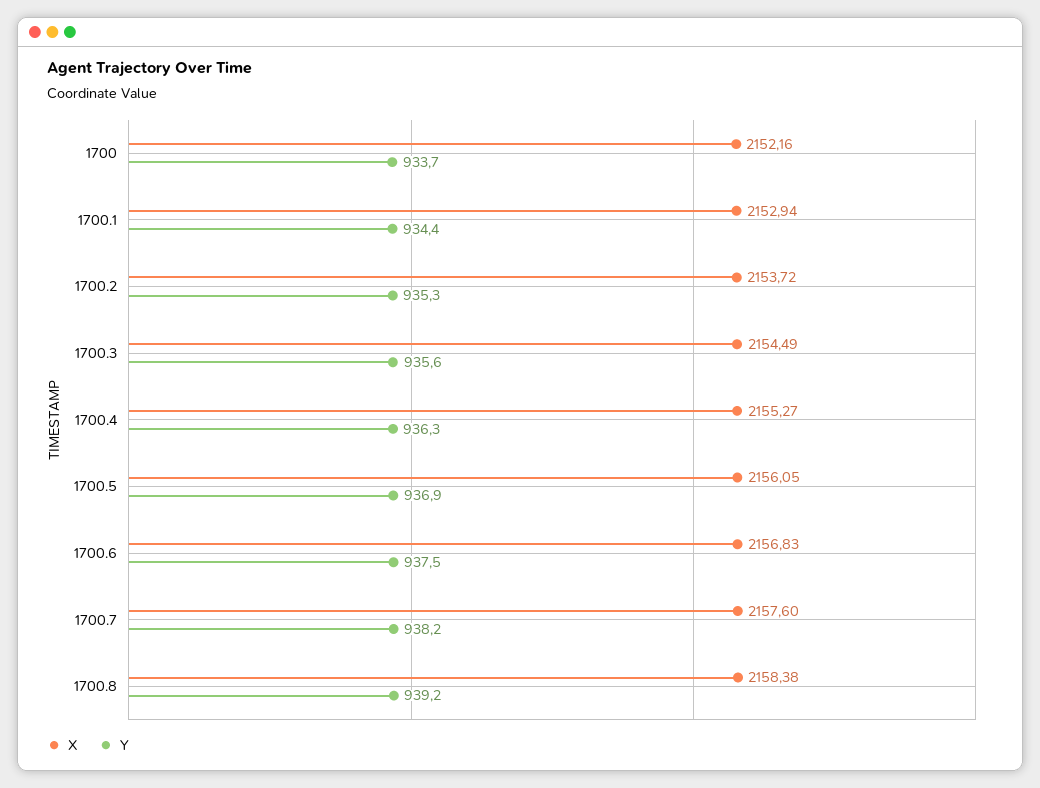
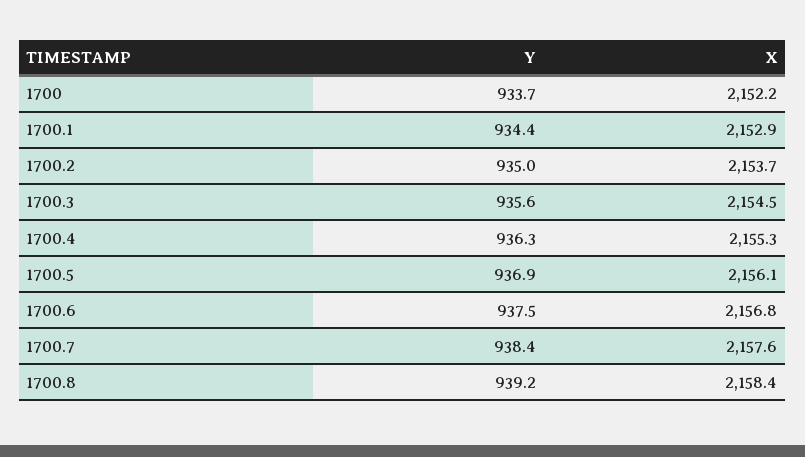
  {
    "X": {
      "1700": 2152.16,
      "1700.1": 2152.94,
      "1700.2": 2153.72,
      "1700.3": 2154.49,
      "1700.4": 2155.27,
      "1700.5": 2156.05,
      "1700.6": 2156.83,
      "1700.7": 2157.6,
      "1700.8": 2158.38
    },
    "Y": {
      "1700": 933.7,
      "1700.1": 934.4,
-     "1700.2": 935.3,
+     "1700.2": 935,
      "1700.3": 935.6,
      "1700.4": 936.3,
      "1700.5": 936.9,
      "1700.6": 937.5,
-     "1700.7": 938.2,
+     "1700.7": 938.4,
      "1700.8": 939.2
    }
  }

